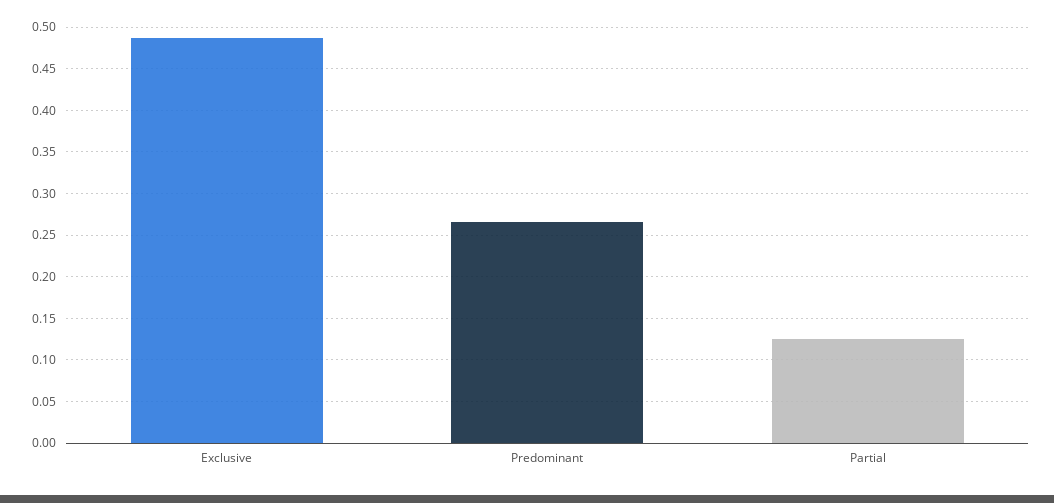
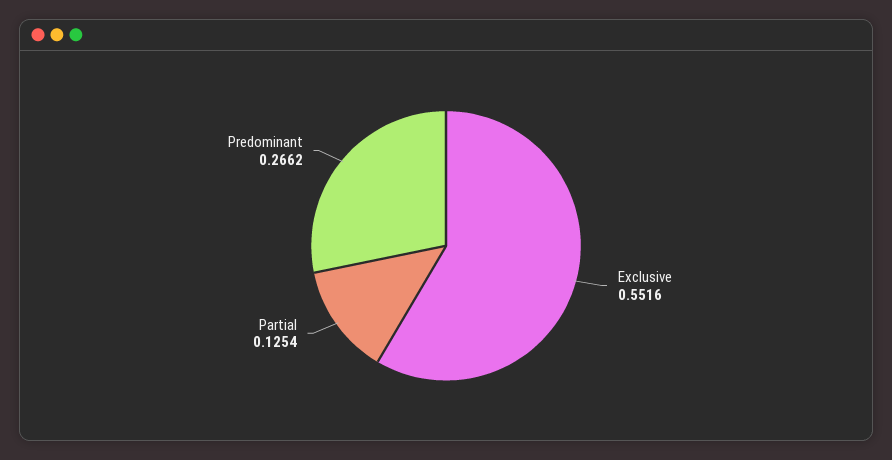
  {
-   "Exclusive": 0.49,
+   "Exclusive": 0.5516,
    "Predominant": 0.2662,
    "Partial": 0.1254
  }

